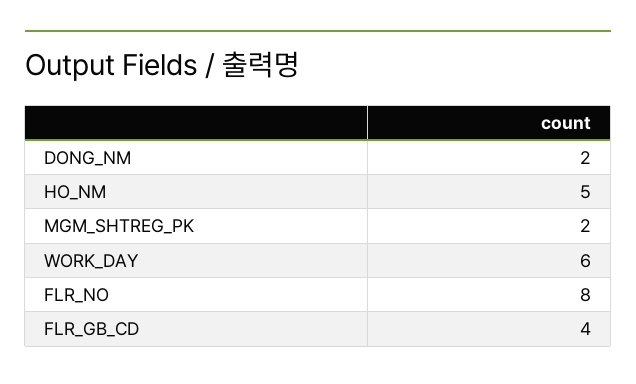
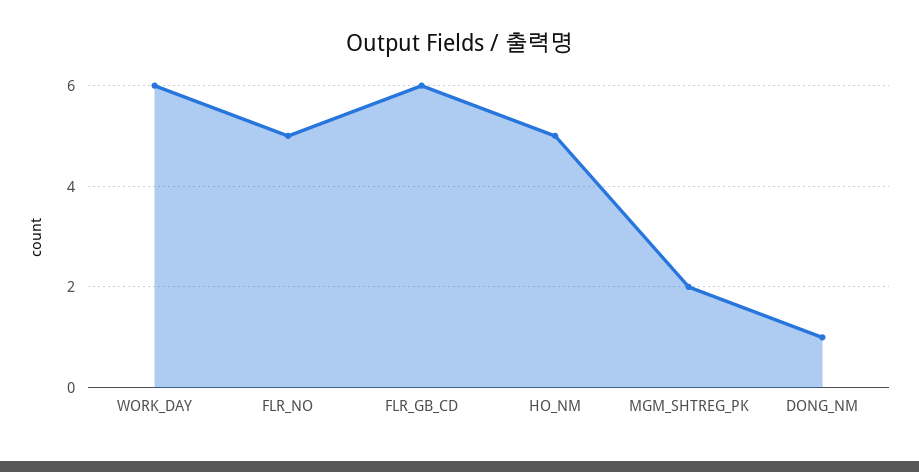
  {
-   "DONG_NM": 2,
+   "DONG_NM": 1,
    "HO_NM": 5,
    "MGM_SHTREG_PK": 2,
    "WORK_DAY": 6,
-   "FLR_NO": 8,
+   "FLR_NO": 5,
-   "FLR_GB_CD": 4
+   "FLR_GB_CD": 6
  }

